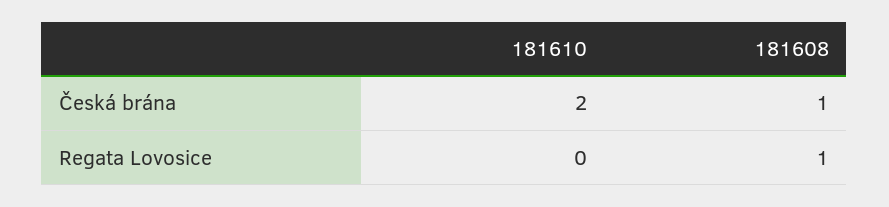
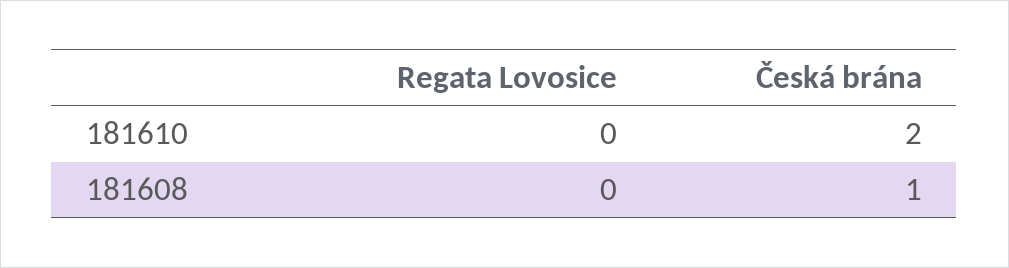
  {
    "181610": {
      "Česká brána": 2,
      "Regata Lovosice": 0
    },
    "181608": {
      "Česká brána": 1,
-     "Regata Lovosice": 1
+     "Regata Lovosice": 0
    }
  }

